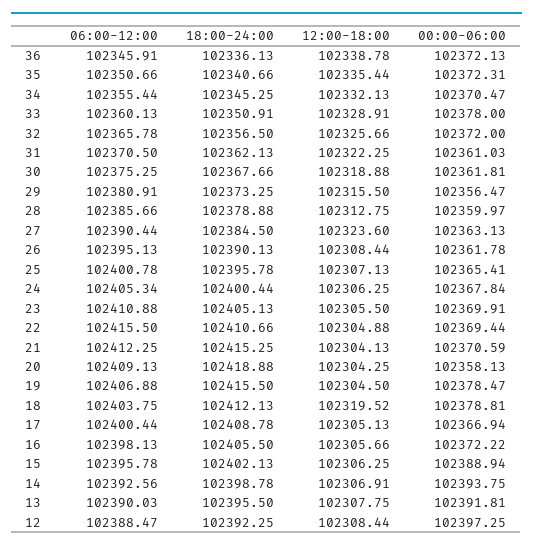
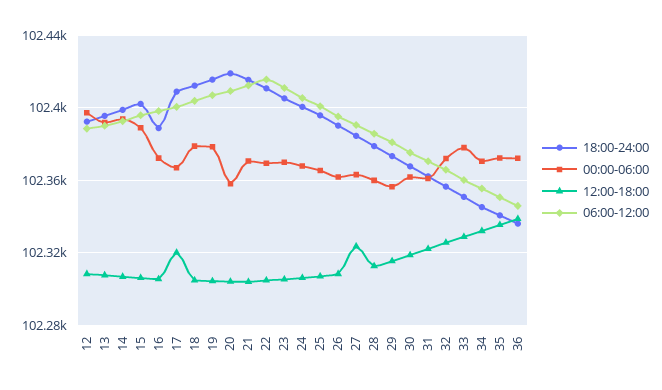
  {
    "06:00-12:00": {
      "36": 102345.91,
      "35": 102350.66,
      "34": 102355.44,
      "33": 102360.13,
      "32": 102365.78,
      "31": 102370.5,
      "30": 102375.25,
      "29": 102380.91,
      "28": 102385.66,
      "27": 102390.44,
      "26": 102395.13,
      "25": 102400.78,
      "24": 102405.34,
      "23": 102410.88,
      "22": 102415.5,
      "21": 102412.25,
      "20": 102409.13,
      "19": 102406.88,
      "18": 102403.75,
      "17": 102400.44,
      "16": 102398.13,
      "15": 102395.78,
      "14": 102392.56,
      "13": 102390.03,
      "12": 102388.47
    },
    "18:00-24:00": {
      "36": 102336.13,
      "35": 102340.66,
      "34": 102345.25,
      "33": 102350.91,
      "32": 102356.5,
      "31": 102362.13,
      "30": 102367.66,
      "29": 102373.25,
      "28": 102378.88,
      "27": 102384.5,
      "26": 102390.13,
      "25": 102395.78,
      "24": 102400.44,
      "23": 102405.13,
      "22": 102410.66,
      "21": 102415.25,
      "20": 102418.88,
      "19": 102415.5,
      "18": 102412.13,
      "17": 102408.78,
-     "16": 102405.5,
+     "16": 102390,
      "15": 102402.13,
      "14": 102398.78,
      "13": 102395.5,
      "12": 102392.25
    },
    "12:00-18:00": {
      "36": 102338.78,
      "35": 102335.44,
      "34": 102332.13,
      "33": 102328.91,
      "32": 102325.66,
      "31": 102322.25,
      "30": 102318.88,
      "29": 102315.5,
      "28": 102312.75,
      "27": 102323.6,
      "26": 102308.44,
      "25": 102307.13,
      "24": 102306.25,
      "23": 102305.5,
      "22": 102304.88,
      "21": 102304.13,
      "20": 102304.25,
      "19": 102304.5,
-     "18": 102319.52,
+     "18": 102305,
-     "17": 102305.13,
+     "17": 102320,
      "16": 102305.66,
      "15": 102306.25,
      "14": 102306.91,
      "13": 102307.75,
      "12": 102308.44
    },
    "00:00-06:00": {
      "36": 102372.13,
      "35": 102372.31,
      "34": 102370.47,
      "33": 102378,
      "32": 102372,
      "31": 102361.03,
      "30": 102361.81,
      "29": 102356.47,
      "28": 102359.97,
      "27": 102363.13,
      "26": 102361.78,
      "25": 102365.41,
      "24": 102367.84,
      "23": 102369.91,
      "22": 102369.44,
      "21": 102370.59,
      "20": 102358.13,
      "19": 102378.47,
      "18": 102378.81,
      "17": 102366.94,
      "16": 102372.22,
      "15": 102388.94,
      "14": 102393.75,
      "13": 102391.81,
      "12": 102397.25
    }
  }

